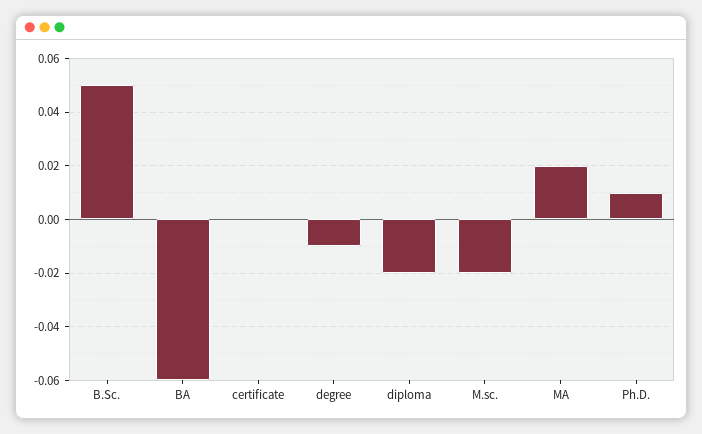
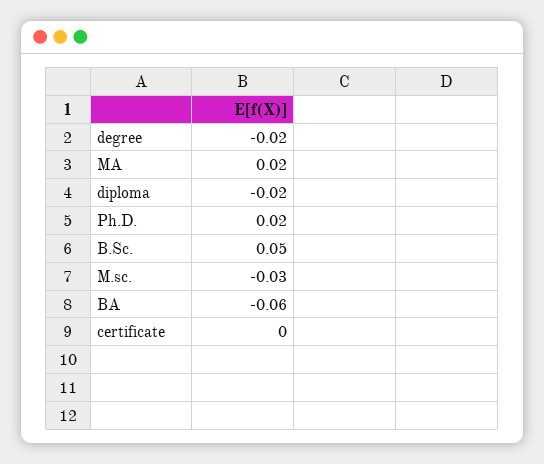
  {
    "B.Sc.": 0.05,
    "BA": -0.06,
    "certificate": 0,
-   "degree": -0.01,
+   "degree": -0.02,
    "diploma": -0.02,
-   "M.sc.": -0.02,
+   "M.sc.": -0.03,
    "MA": 0.02,
-   "Ph.D.": 0.01
+   "Ph.D.": 0.02
  }

